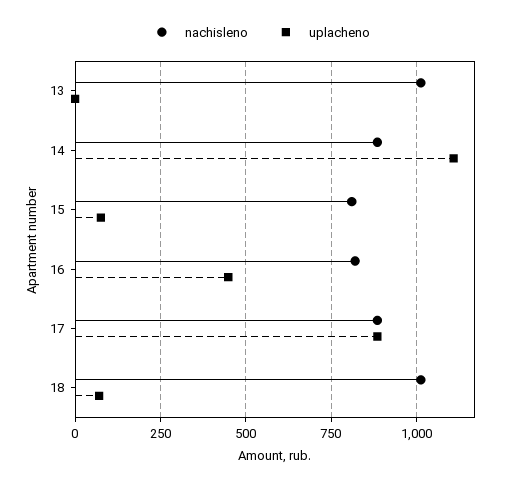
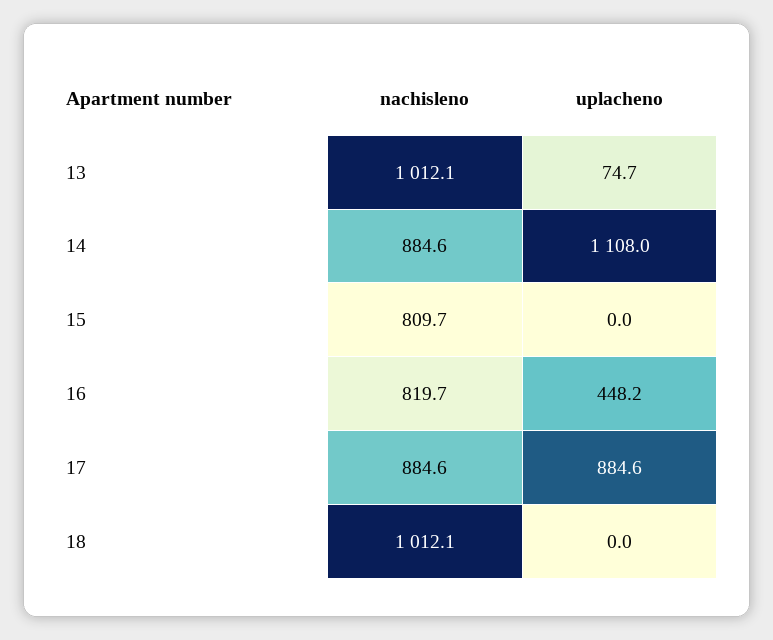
  {
    "nachisleno": {
      "13": 1012.1,
      "14": 884.6,
      "15": 809.7,
      "16": 819.7,
      "17": 884.6,
      "18": 1012.1
    },
    "uplacheno": {
-     "13": 0,
+     "13": 74.7,
      "14": 1108,
-     "15": 75,
+     "15": 0,
      "16": 448.2,
      "17": 884.6,
-     "18": 75
+     "18": 0
    }
  }

